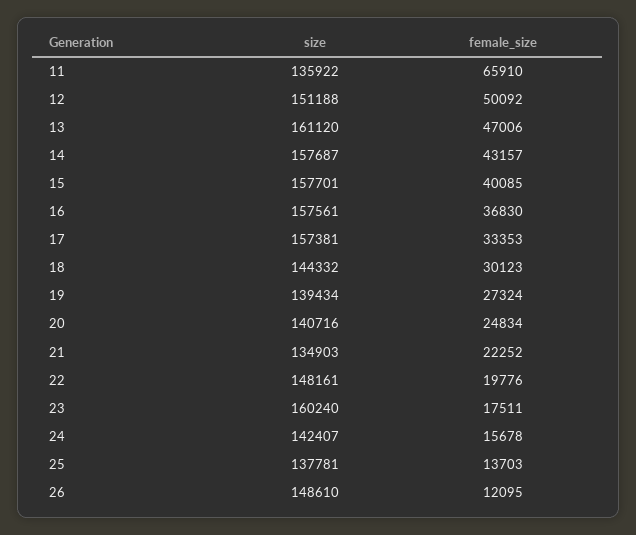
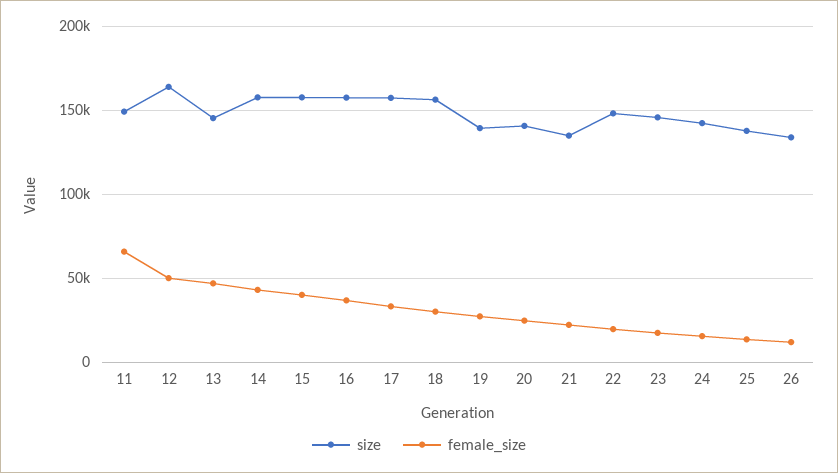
  {
    "size": {
-     "11": 135922,
+     "11": 150000,
-     "12": 151188,
+     "12": 165000,
-     "13": 161120,
+     "13": 145000,
      "14": 157687,
      "15": 157701,
      "16": 157561,
      "17": 157381,
-     "18": 144332,
+     "18": 155000,
      "19": 139434,
      "20": 140716,
      "21": 134903,
      "22": 148161,
-     "23": 160240,
+     "23": 145000,
      "24": 142407,
      "25": 137781,
-     "26": 148610
+     "26": 135000
    },
    "female_size": {
      "11": 65910,
      "12": 50092,
      "13": 47006,
      "14": 43157,
      "15": 40085,
      "16": 36830,
      "17": 33353,
      "18": 30123,
      "19": 27324,
      "20": 24834,
      "21": 22252,
      "22": 19776,
      "23": 17511,
      "24": 15678,
      "25": 13703,
      "26": 12095
    }
  }

